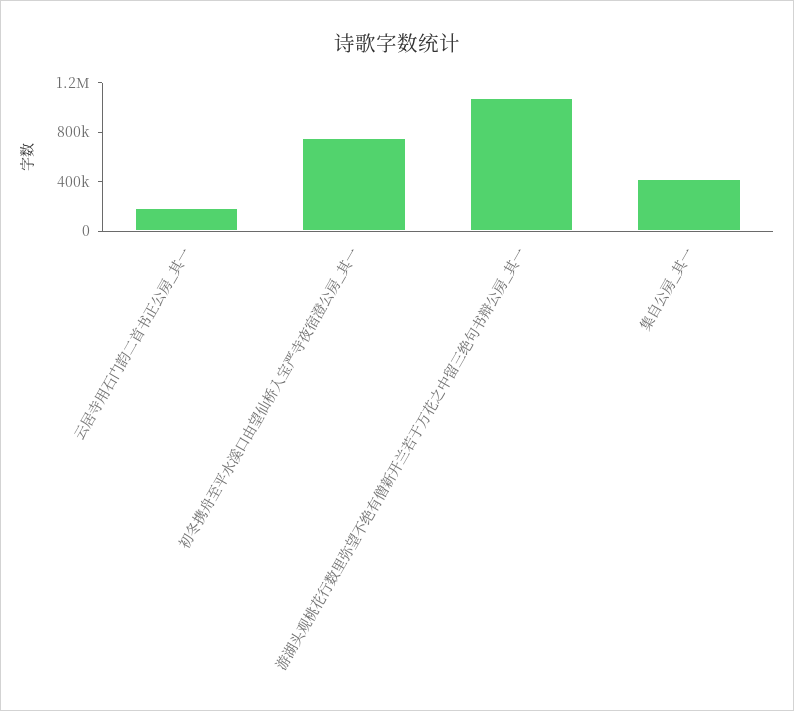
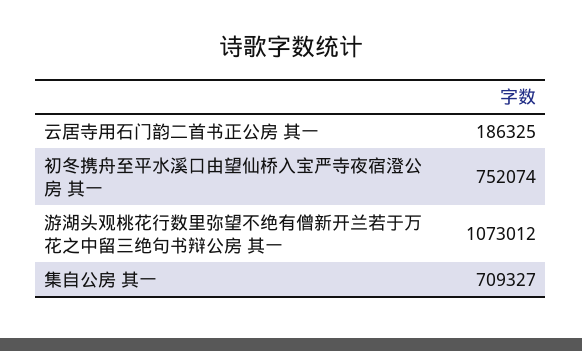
  {
    "云居寺用石门韵二首书正公房_其一": 186325,
    "初冬携舟至平水溪口由望仙桥入宝严寺夜宿澄公房_其一": 752074,
    "游湖头观桃花行数里弥望不绝有僧新开兰若于万花之中留三绝句书辩公房_其一": 1073012,
-   "集自公房_其一": 400000
+   "集自公房_其一": 709327
  }

